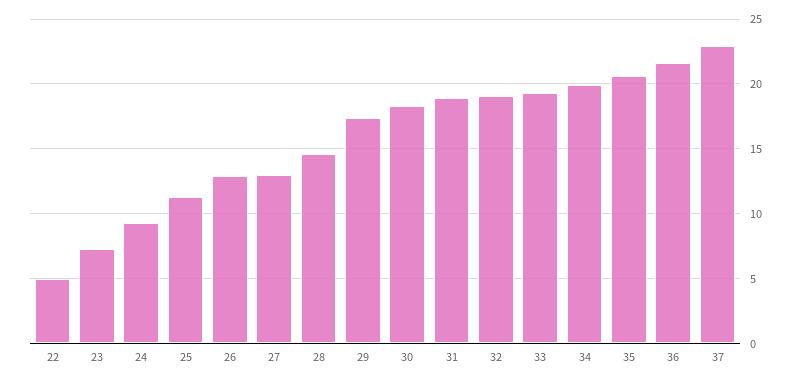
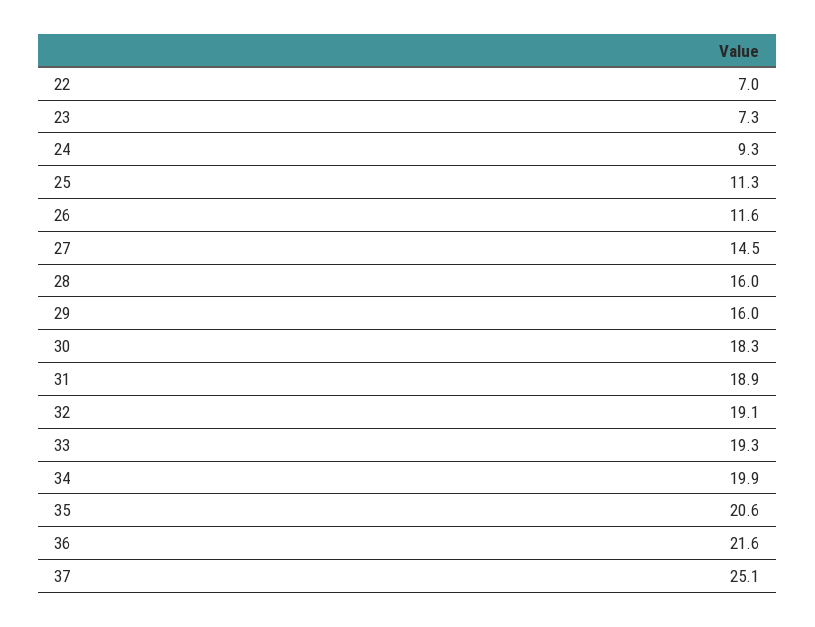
  {
-   "22": 5,
+   "22": 7,
    "23": 7.3,
    "24": 9.3,
    "25": 11.3,
-   "26": 13,
+   "26": 11.6,
-   "27": 13,
+   "27": 14.5,
-   "28": 14.5,
+   "28": 16,
-   "29": 17.5,
+   "29": 16,
    "30": 18.3,
    "31": 18.9,
    "32": 19.1,
    "33": 19.3,
    "34": 19.9,
    "35": 20.6,
    "36": 21.6,
-   "37": 23
+   "37": 25.1
  }

